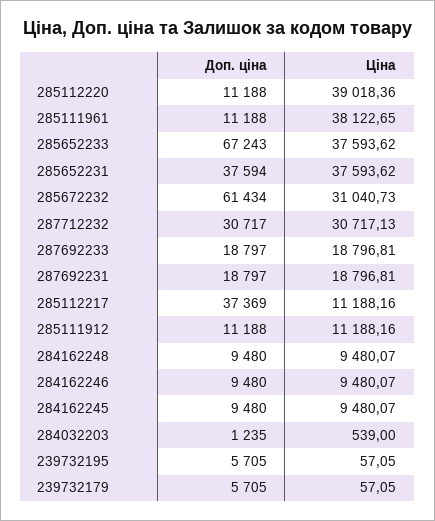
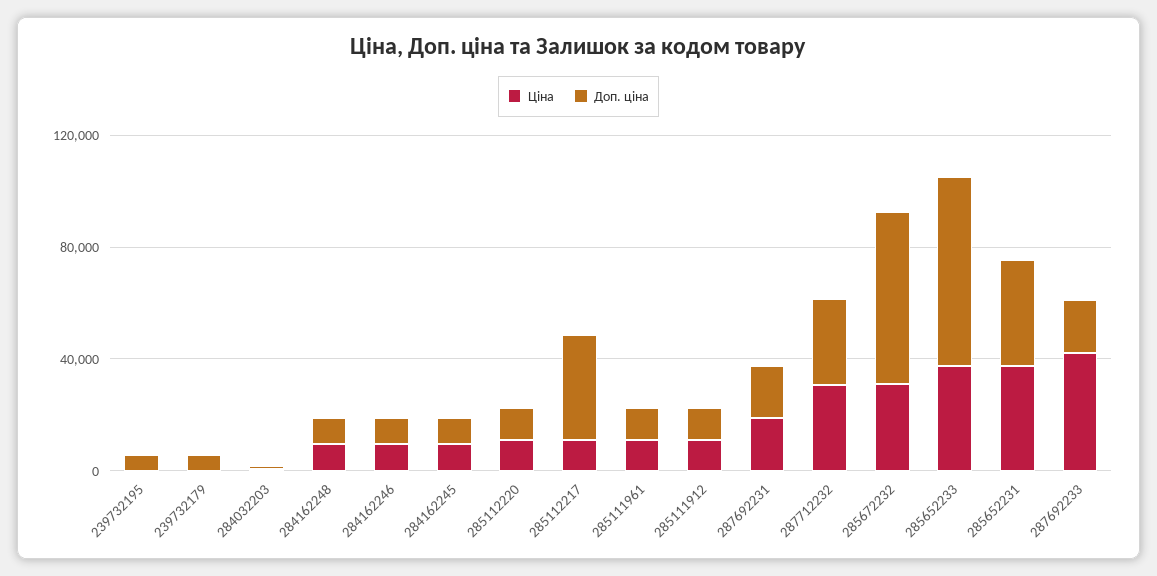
  {
    "Доп. ціна": {
      "285112220": 11188,
      "285111961": 11188,
      "285652233": 67243,
      "285652231": 37594,
      "285672232": 61434,
      "287712232": 30717,
      "287692233": 18797,
      "287692231": 18797,
      "285112217": 37369,
      "285111912": 11188,
      "284162248": 9480,
      "284162246": 9480,
      "284162245": 9480,
      "284032203": 1235,
      "239732195": 5705,
      "239732179": 5705
    },
    "Ціна": {
-     "285112220": 39018.36,
+     "285112220": 10000,
-     "285111961": 38122.65,
+     "285111961": 10000,
      "285652233": 37593.62,
      "285652231": 37593.62,
      "285672232": 31040.73,
      "287712232": 30717.13,
-     "287692233": 18796.81,
+     "287692233": 40000,
      "287692231": 18796.81,
      "285112217": 11188.16,
      "285111912": 11188.16,
      "284162248": 9480.07,
      "284162246": 9480.07,
      "284162245": 9480.07,
      "284032203": 539,
      "239732195": 57.05,
      "239732179": 57.05
    }
  }

